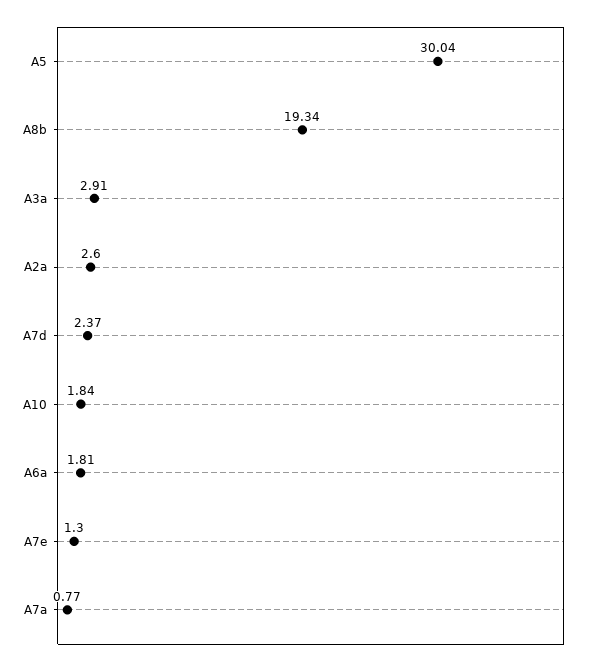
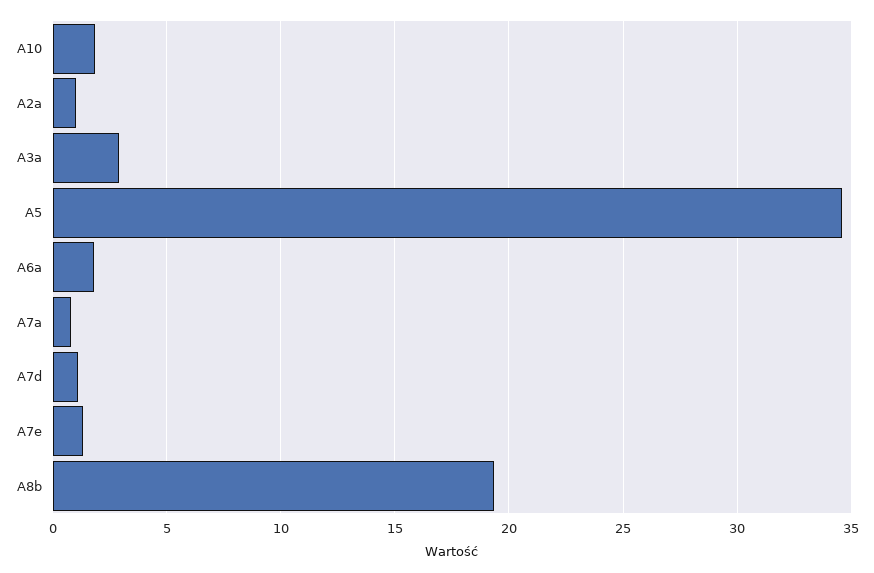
  {
-   "A5": 30.04,
+   "A5": 34.5,
    "A8b": 19.34,
    "A3a": 2.91,
-   "A2a": 2.6,
+   "A2a": 1,
-   "A7d": 2.37,
+   "A7d": 1,
    "A10": 1.84,
    "A6a": 1.81,
    "A7e": 1.3,
    "A7a": 0.77
  }

